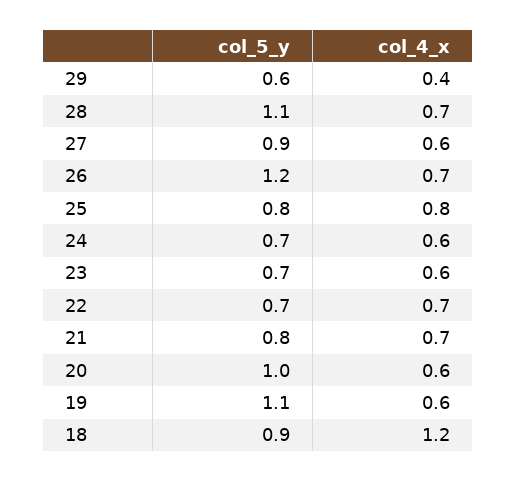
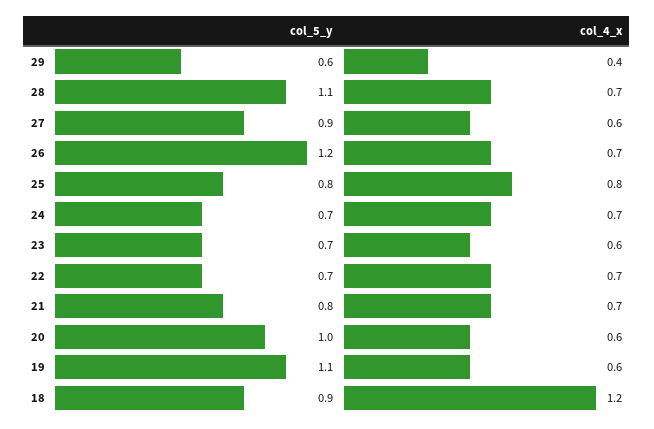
  {
    "col_5_y": {
      "29": 0.6,
      "28": 1.1,
      "27": 0.9,
      "26": 1.2,
      "25": 0.8,
      "24": 0.7,
      "23": 0.7,
      "22": 0.7,
      "21": 0.8,
      "20": 1,
      "19": 1.1,
      "18": 0.9
    },
    "col_4_x": {
      "29": 0.4,
      "28": 0.7,
      "27": 0.6,
      "26": 0.7,
      "25": 0.8,
-     "24": 0.6,
+     "24": 0.7,
      "23": 0.6,
      "22": 0.7,
      "21": 0.7,
      "20": 0.6,
      "19": 0.6,
      "18": 1.2
    }
  }

